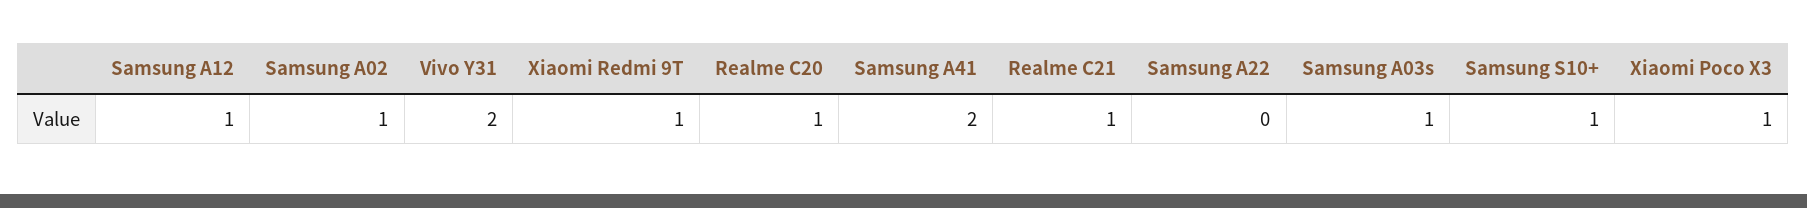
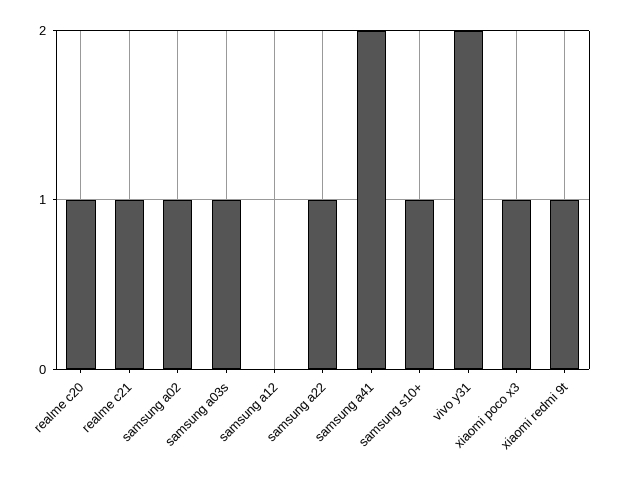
  {
-   "Samsung A12": 1,
+   "Samsung A12": 0,
    "Samsung A02": 1,
    "Vivo Y31": 2,
    "Xiaomi Redmi 9T": 1,
    "Realme C20": 1,
    "Samsung A41": 2,
    "Realme C21": 1,
-   "Samsung A22": 0,
+   "Samsung A22": 1,
    "Samsung A03s": 1,
    "Samsung S10+": 1,
    "Xiaomi Poco X3": 1
  }

